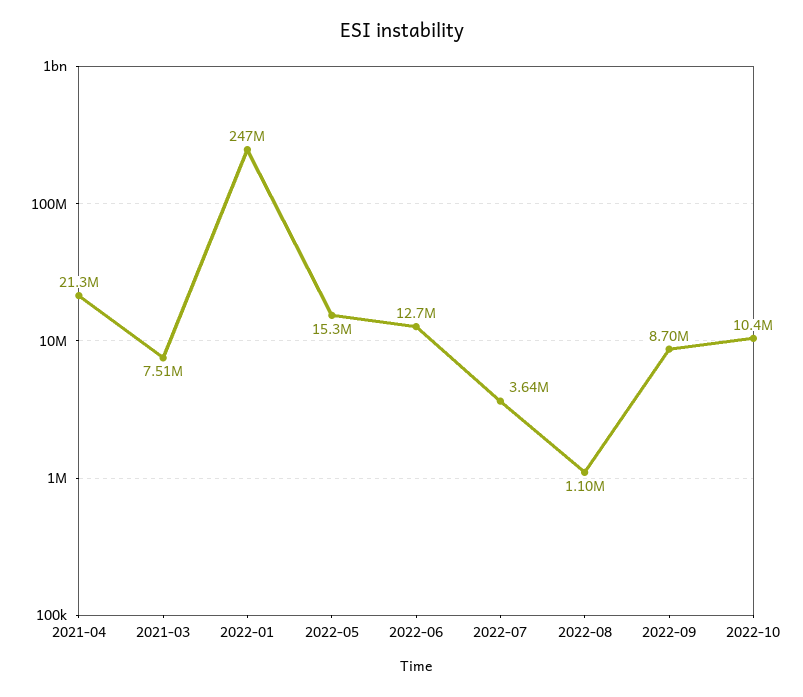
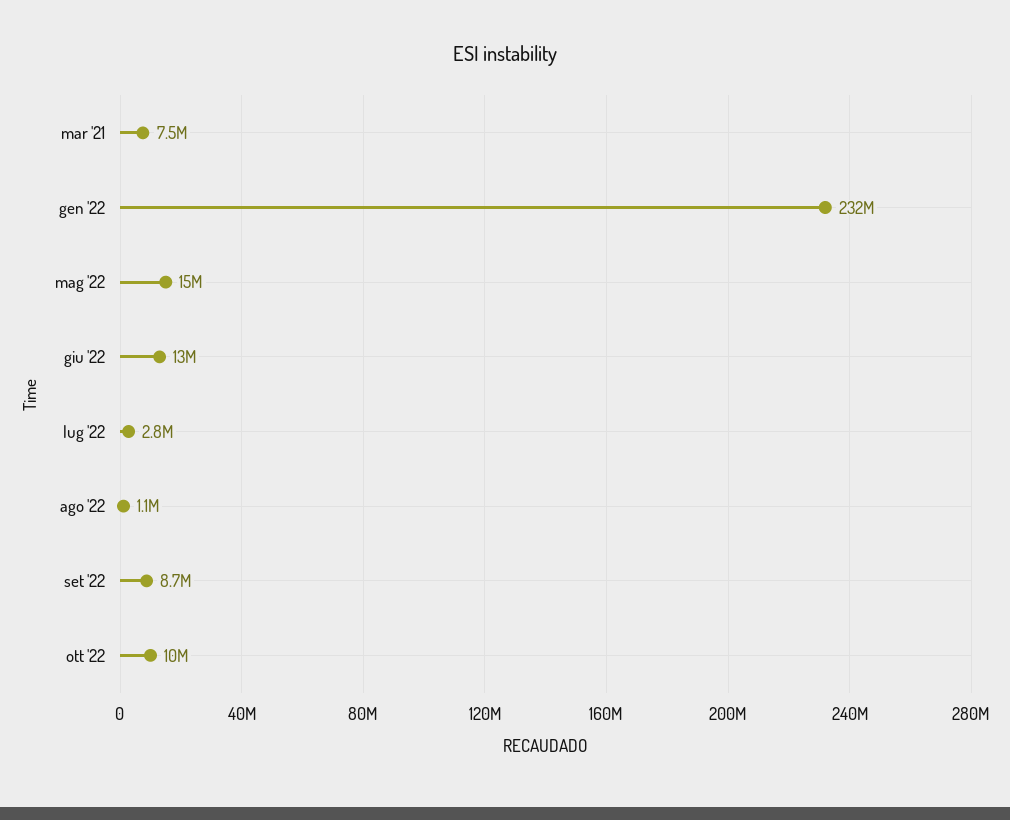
  {
-   "2021-04": 21300000,
    "2021-03": 7510000,
-   "2022-01": 247000000,
+   "2022-01": 232000000,
    "2022-05": 15300000,
    "2022-06": 12700000,
-   "2022-07": 3640000,
+   "2022-07": 2800000,
    "2022-08": 1100000,
    "2022-09": 8700000,
    "2022-10": 10400000
  }

